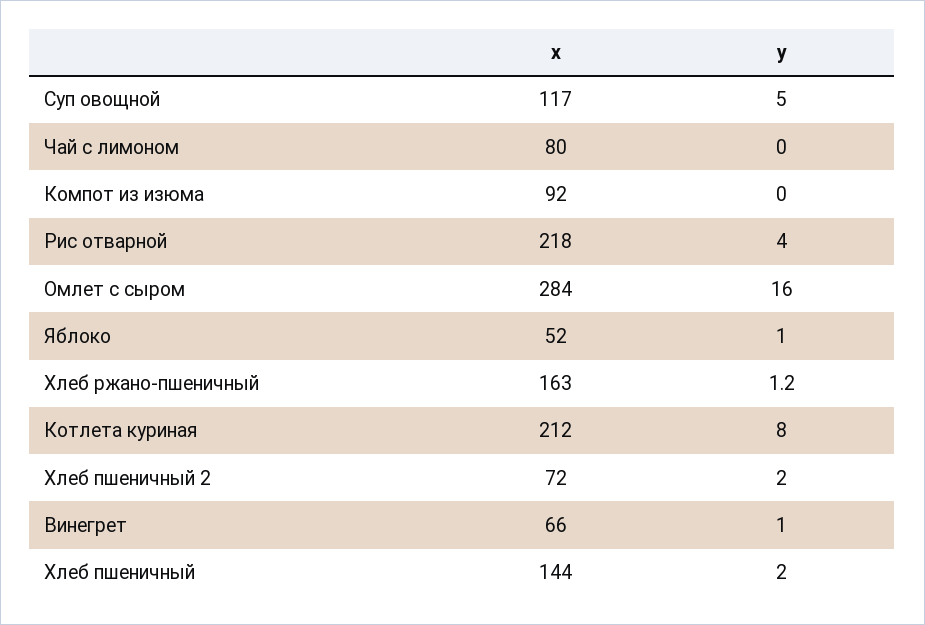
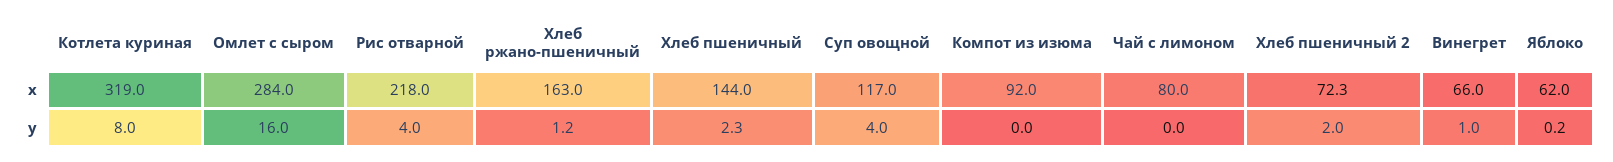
  {
    "x": {
      "Суп овощной": 117,
      "Чай с лимоном": 80,
      "Компот из изюма": 92,
      "Рис отварной": 218,
      "Омлет с сыром": 284,
-     "Яблоко": 52,
+     "Яблоко": 62,
      "Хлеб ржано-пшеничный": 163,
-     "Котлета куриная": 212,
+     "Котлета куриная": 319,
      "Хлеб пшеничный 2": 72.3,
      "Винегрет": 66,
      "Хлеб пшеничный": 144
    },
    "y": {
-     "Суп овощной": 5,
+     "Суп овощной": 4,
      "Чай с лимоном": 0,
      "Компот из изюма": 0,
      "Рис отварной": 4,
      "Омлет с сыром": 16,
-     "Яблоко": 1,
+     "Яблоко": 0.2,
      "Хлеб ржано-пшеничный": 1.2,
      "Котлета куриная": 8,
      "Хлеб пшеничный 2": 2,
      "Винегрет": 1,
-     "Хлеб пшеничный": 2
+     "Хлеб пшеничный": 2.3
    }
  }

